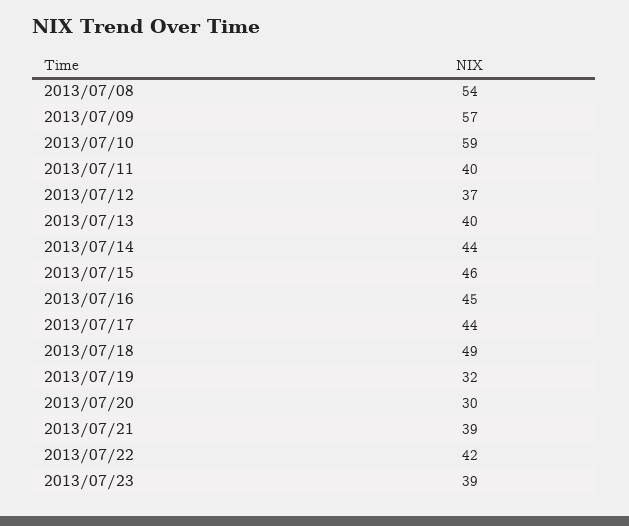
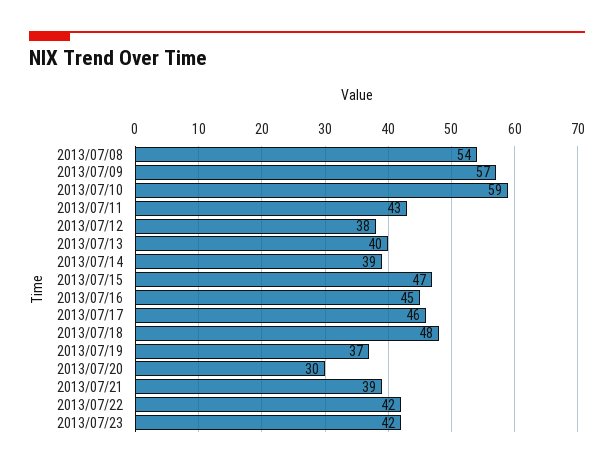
  {
    "2013/07/08": 54,
    "2013/07/09": 57,
    "2013/07/10": 59,
-   "2013/07/11": 40,
+   "2013/07/11": 43,
-   "2013/07/12": 37,
+   "2013/07/12": 38,
    "2013/07/13": 40,
-   "2013/07/14": 44,
+   "2013/07/14": 39,
-   "2013/07/15": 46,
+   "2013/07/15": 47,
    "2013/07/16": 45,
-   "2013/07/17": 44,
+   "2013/07/17": 46,
-   "2013/07/18": 49,
+   "2013/07/18": 48,
-   "2013/07/19": 32,
+   "2013/07/19": 37,
    "2013/07/20": 30,
    "2013/07/21": 39,
    "2013/07/22": 42,
-   "2013/07/23": 39
+   "2013/07/23": 42
  }

